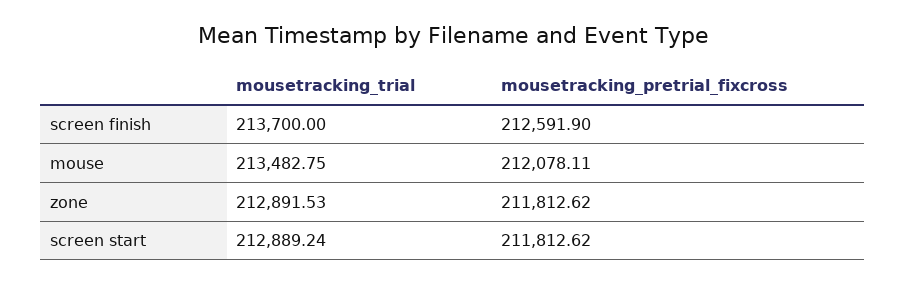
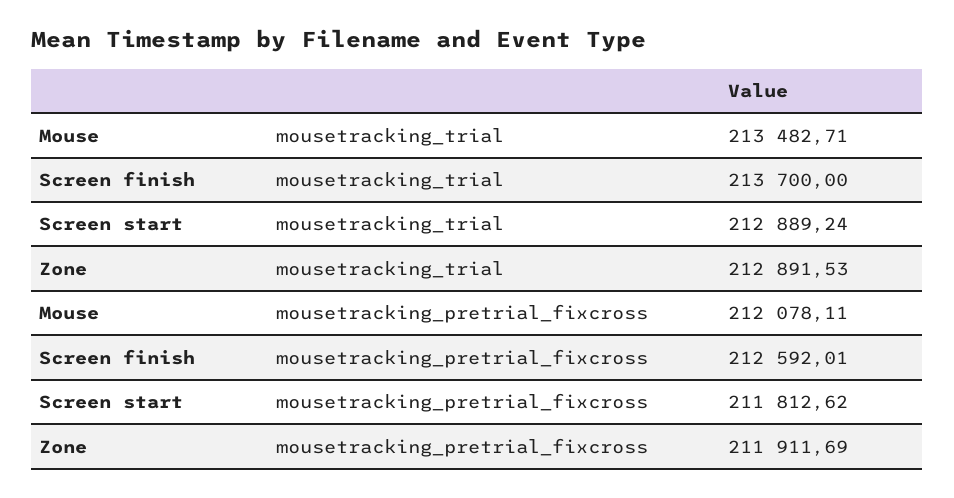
  {
    "mousetracking_trial": {
      "screen finish": 213700,
-     "mouse": 213482.75,
+     "mouse": 213482.71,
      "zone": 212891.53,
      "screen start": 212889.24
    },
    "mousetracking_pretrial_fixcross": {
-     "screen finish": 212591.9,
+     "screen finish": 212592.01,
      "mouse": 212078.11,
-     "zone": 211812.62,
+     "zone": 211911.69,
      "screen start": 211812.62
    }
  }

